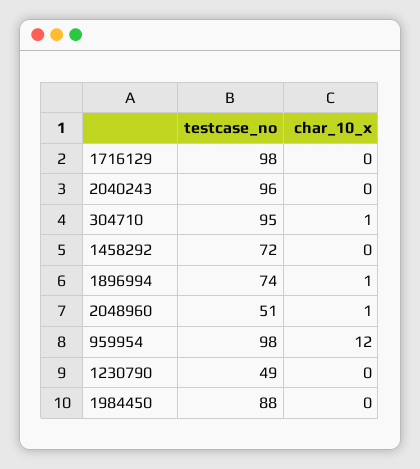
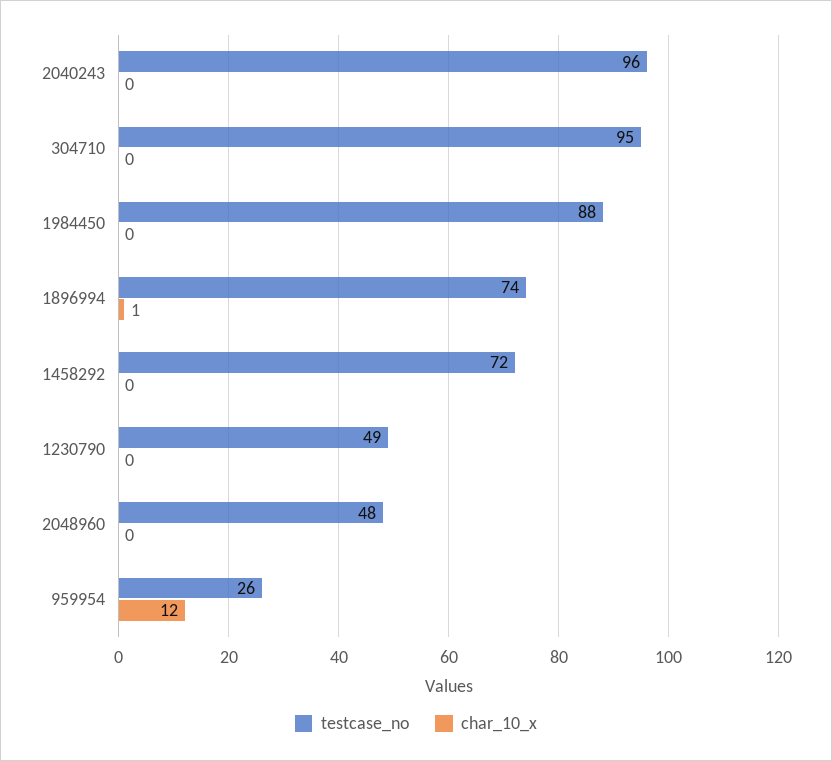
  {
    "testcase_no": {
-     "1716129": 98,
      "2040243": 96,
      "304710": 95,
      "1458292": 72,
      "1896994": 74,
-     "2048960": 51,
+     "2048960": 48,
-     "959954": 98,
+     "959954": 26,
      "1230790": 49,
      "1984450": 88
    },
    "char_10_x": {
-     "1716129": 0,
      "2040243": 0,
-     "304710": 1,
+     "304710": 0,
      "1458292": 0,
      "1896994": 1,
-     "2048960": 1,
+     "2048960": 0,
      "959954": 12,
      "1230790": 0,
      "1984450": 0
    }
  }

